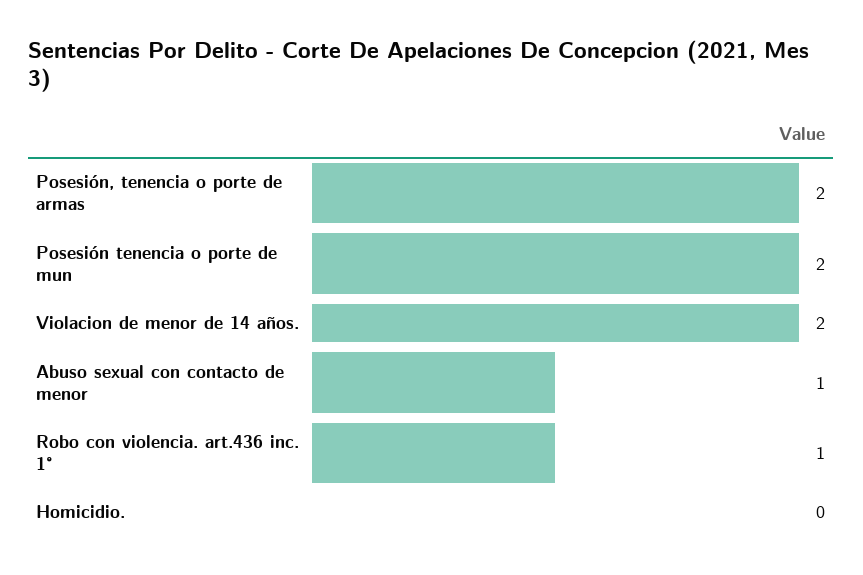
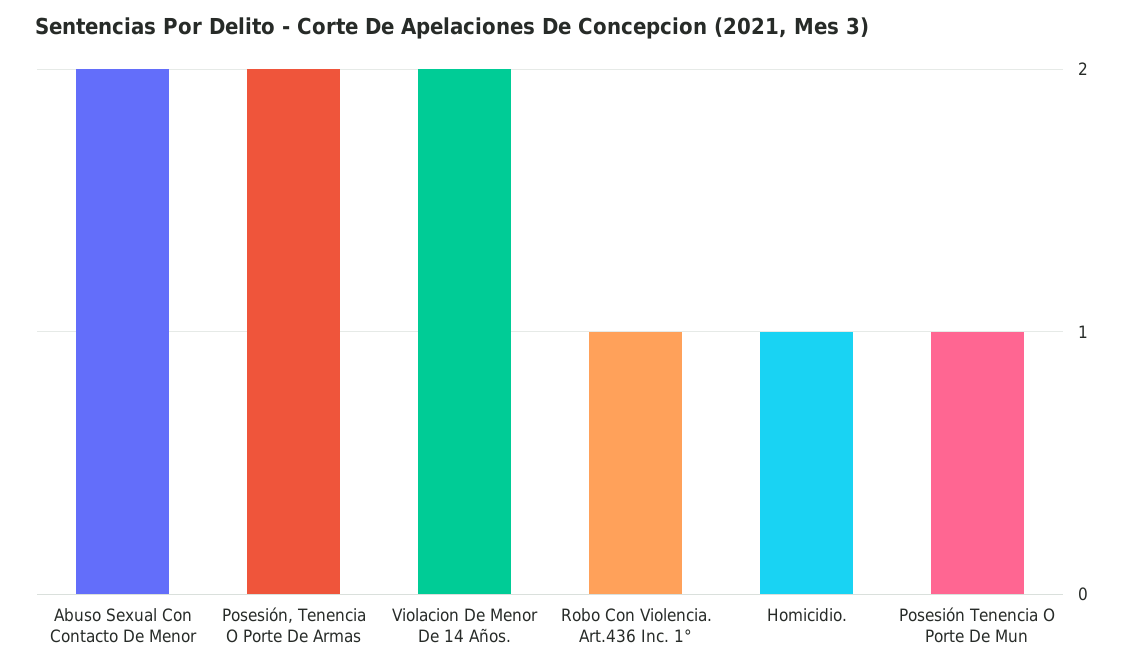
  {
    "Posesión, tenencia o porte de armas": 2,
-   "Posesión tenencia o porte de mun": 2,
+   "Posesión tenencia o porte de mun": 1,
    "Violacion de menor de 14 años.": 2,
-   "Abuso sexual con contacto de menor": 1,
+   "Abuso sexual con contacto de menor": 2,
    "Robo con violencia. art.436 inc. 1°": 1,
-   "Homicidio.": 0
+   "Homicidio.": 1
  }

